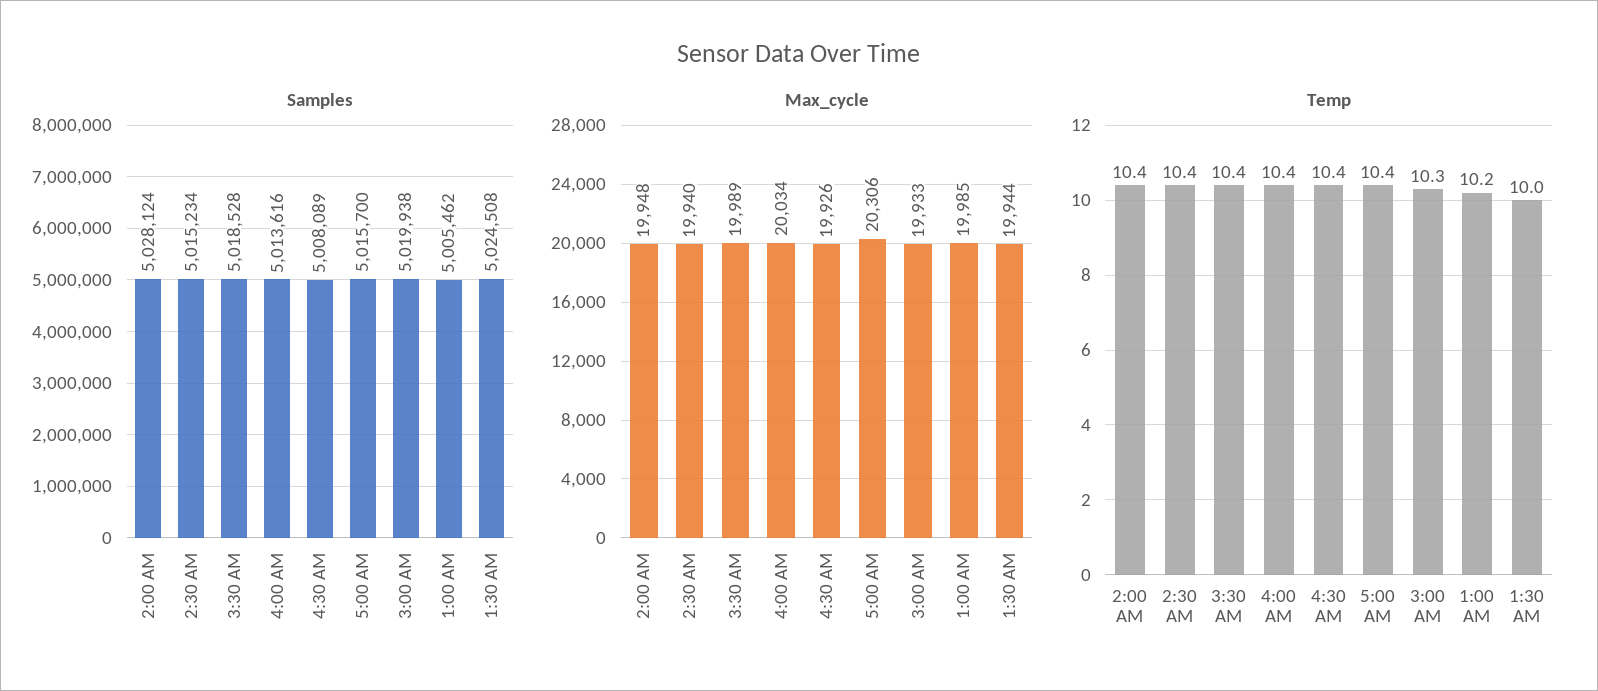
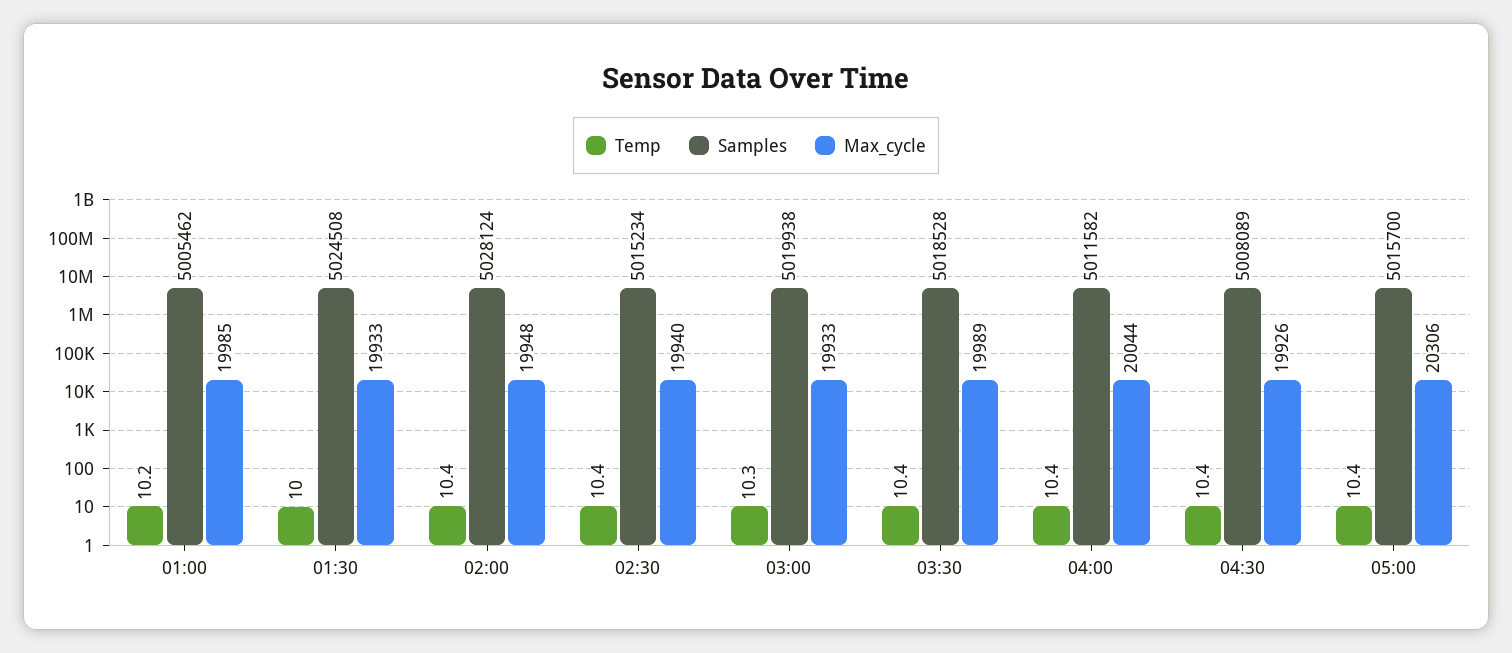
  {
    "Samples": {
      "2:00 AM": 5028124,
      "2:30 AM": 5015234,
      "3:30 AM": 5018528,
-     "4:00 AM": 5013616,
+     "4:00 AM": 5011582,
      "4:30 AM": 5008089,
      "5:00 AM": 5015700,
      "3:00 AM": 5019938,
      "1:00 AM": 5005462,
      "1:30 AM": 5024508
    },
    "Max_cycle": {
      "2:00 AM": 19948,
      "2:30 AM": 19940,
      "3:30 AM": 19989,
-     "4:00 AM": 20034,
+     "4:00 AM": 20044,
      "4:30 AM": 19926,
      "5:00 AM": 20306,
      "3:00 AM": 19933,
      "1:00 AM": 19985,
-     "1:30 AM": 19944
+     "1:30 AM": 19933
    },
    "Temp": {
      "2:00 AM": 10.4,
      "2:30 AM": 10.4,
      "3:30 AM": 10.4,
      "4:00 AM": 10.4,
      "4:30 AM": 10.4,
      "5:00 AM": 10.4,
      "3:00 AM": 10.3,
      "1:00 AM": 10.2,
      "1:30 AM": 10
    }
  }

